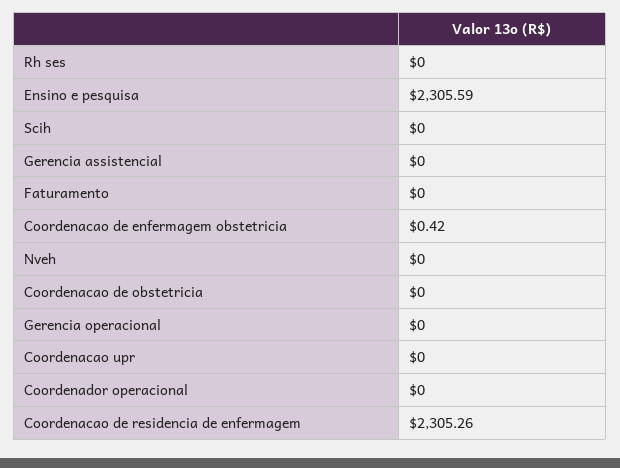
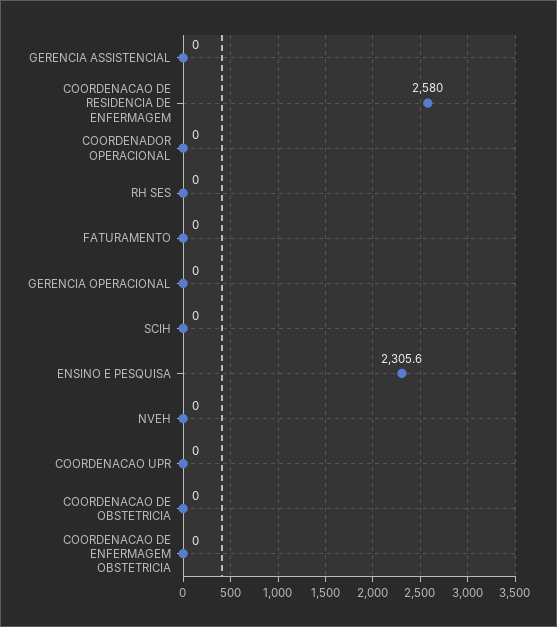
  {
    "Rh ses": 0,
    "Ensino e pesquisa": 2305.59,
    "Scih": 0,
    "Gerencia assistencial": 0,
    "Faturamento": 0,
-   "Coordenacao de enfermagem obstetricia": 0.42,
+   "Coordenacao de enfermagem obstetricia": 0,
    "Nveh": 0,
    "Coordenacao de obstetricia": 0,
    "Gerencia operacional": 0,
    "Coordenacao upr": 0,
    "Coordenador operacional": 0,
-   "Coordenacao de residencia de enfermagem": 2305.26
+   "Coordenacao de residencia de enfermagem": 2580
  }

